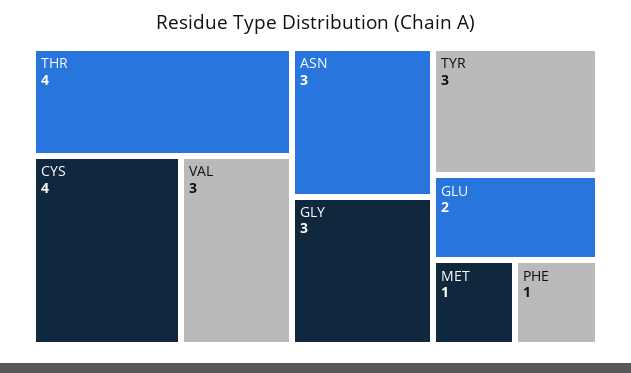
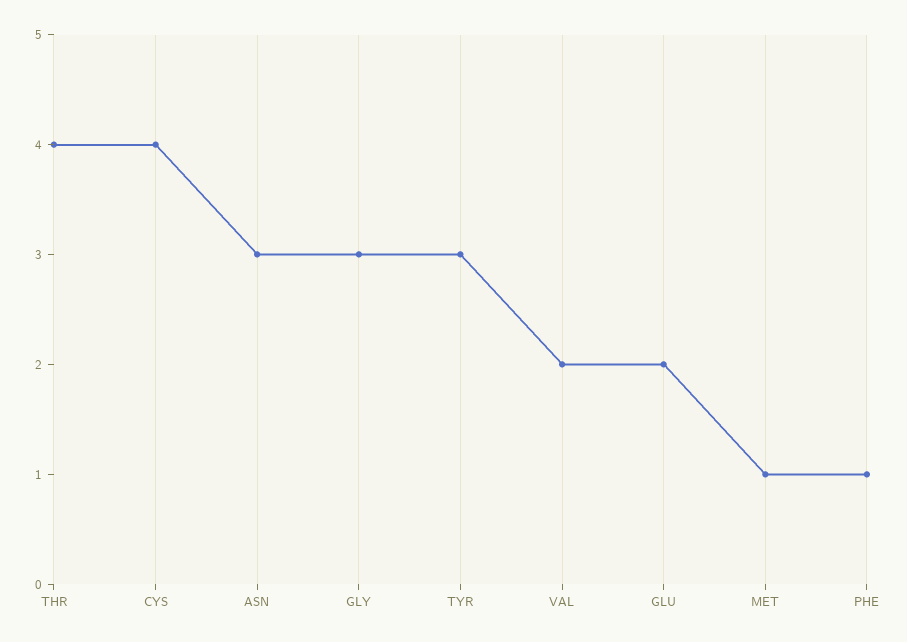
  {
    "THR": 4,
    "CYS": 4,
-   "VAL": 3,
+   "VAL": 2,
    "ASN": 3,
    "GLY": 3,
    "TYR": 3,
    "GLU": 2,
    "MET": 1,
    "PHE": 1
  }

